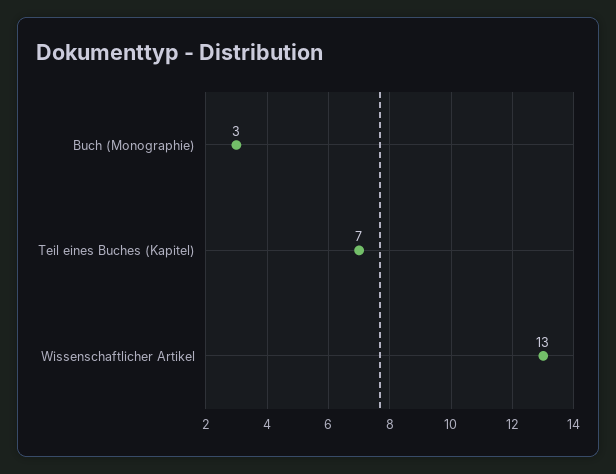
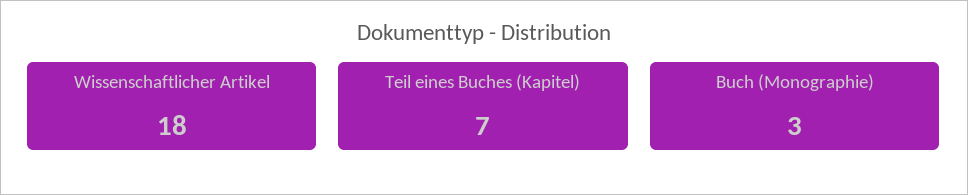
  {
    "Buch (Monographie)": 3,
    "Teil eines Buches (Kapitel)": 7,
-   "Wissenschaftlicher Artikel": 13
+   "Wissenschaftlicher Artikel": 18
  }

